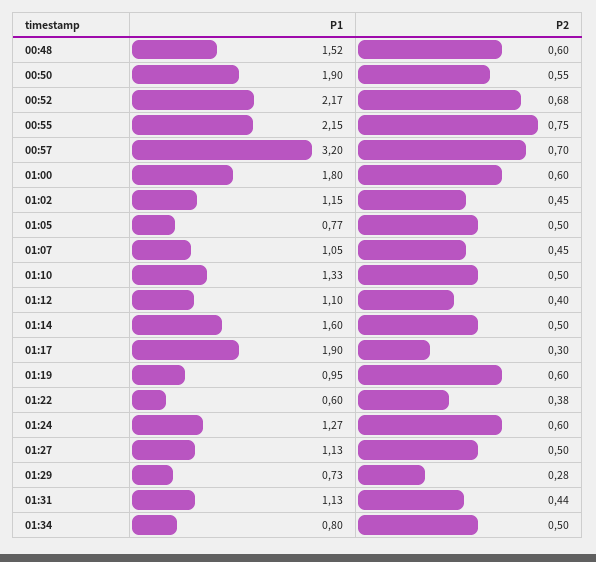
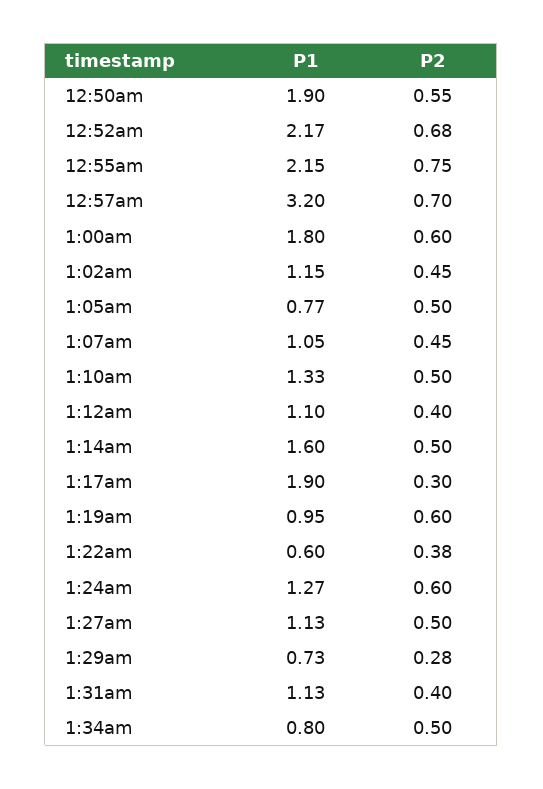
  {
    "P1": {
-     "00:48": 1.52,
      "00:50": 1.9,
      "00:52": 2.17,
      "00:55": 2.15,
      "00:57": 3.2,
      "01:00": 1.8,
      "01:02": 1.15,
      "01:05": 0.77,
      "01:07": 1.05,
      "01:10": 1.33,
      "01:12": 1.1,
      "01:14": 1.6,
      "01:17": 1.9,
      "01:19": 0.95,
      "01:22": 0.6,
      "01:24": 1.27,
      "01:27": 1.13,
      "01:29": 0.73,
      "01:31": 1.13,
      "01:34": 0.8
    },
    "P2": {
-     "00:48": 0.6,
      "00:50": 0.55,
      "00:52": 0.68,
      "00:55": 0.75,
      "00:57": 0.7,
      "01:00": 0.6,
      "01:02": 0.45,
      "01:05": 0.5,
      "01:07": 0.45,
      "01:10": 0.5,
      "01:12": 0.4,
      "01:14": 0.5,
      "01:17": 0.3,
      "01:19": 0.6,
      "01:22": 0.38,
      "01:24": 0.6,
      "01:27": 0.5,
      "01:29": 0.28,
-     "01:31": 0.44,
+     "01:31": 0.4,
      "01:34": 0.5
    }
  }

